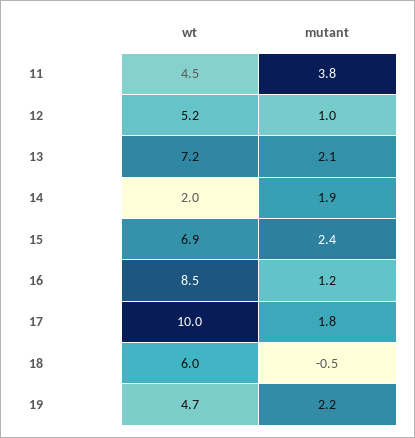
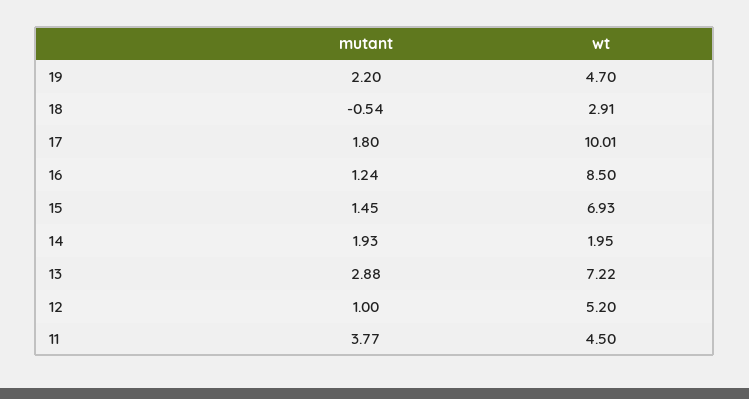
  {
    "wt": {
      "11": 4.5,
      "12": 5.2,
      "13": 7.22,
      "14": 1.95,
      "15": 6.93,
      "16": 8.5,
      "17": 10.01,
-     "18": 6,
+     "18": 2.91,
      "19": 4.7
    },
    "mutant": {
      "11": 3.77,
      "12": 1,
-     "13": 2.1,
+     "13": 2.88,
      "14": 1.93,
-     "15": 2.4,
+     "15": 1.45,
      "16": 1.24,
      "17": 1.8,
      "18": -0.54,
      "19": 2.2
    }
  }

